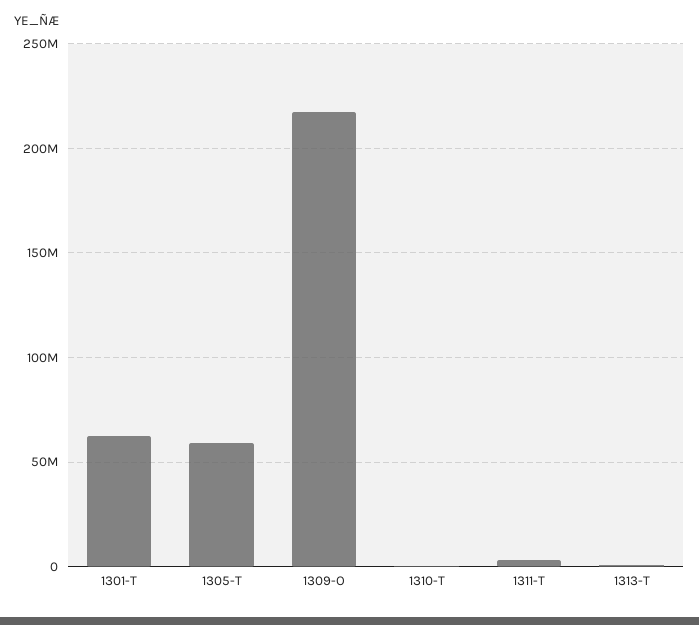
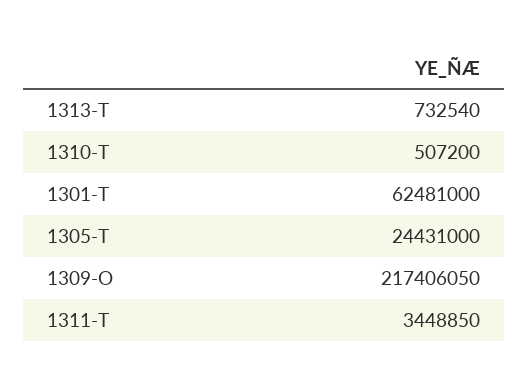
  {
    "1301-T": 62481000,
-   "1305-T": 60000000,
+   "1305-T": 24431000,
    "1309-O": 217406050,
    "1310-T": 507200,
    "1311-T": 3448850,
    "1313-T": 732540
  }

